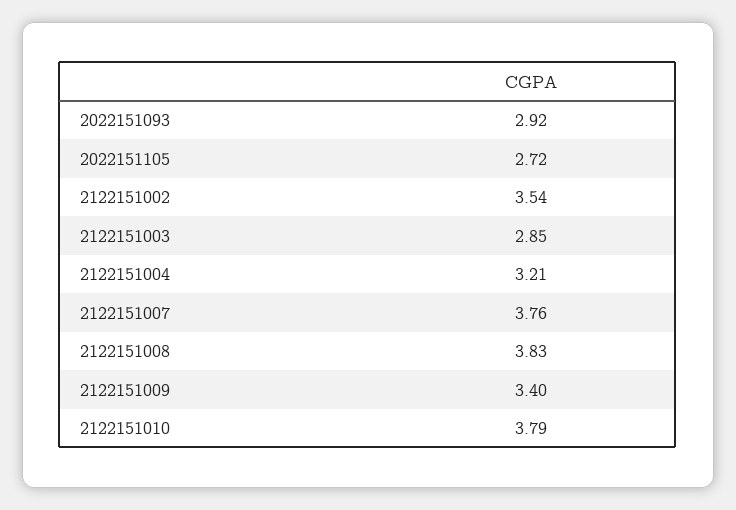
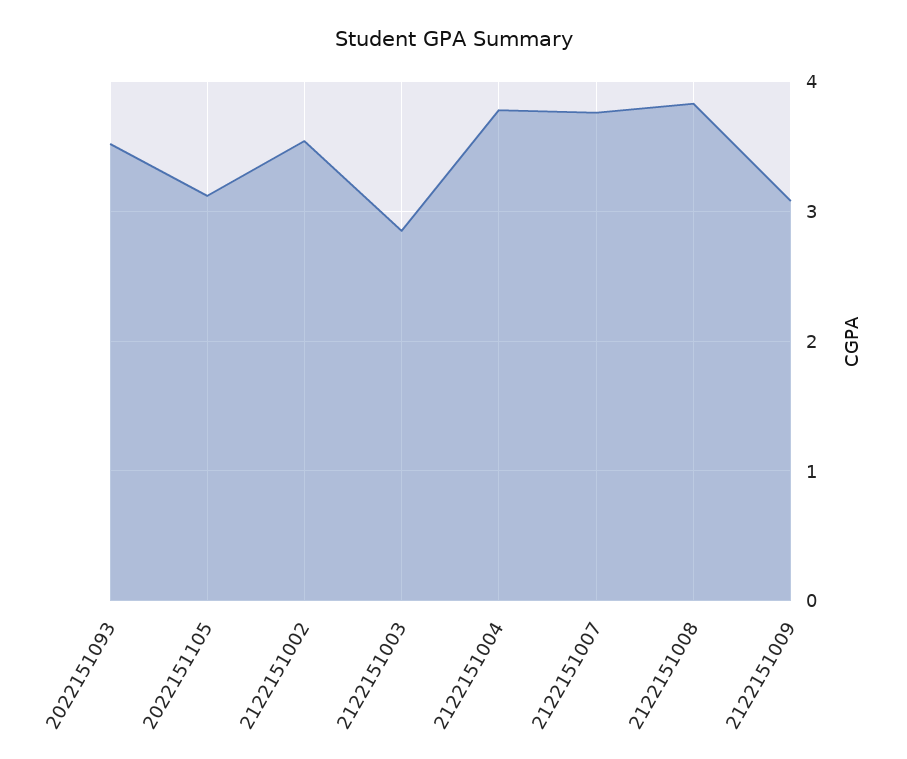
  {
-   "2022151093": 2.92,
+   "2022151093": 3.5,
-   "2022151105": 2.72,
+   "2022151105": 3.1,
    "2122151002": 3.54,
    "2122151003": 2.85,
-   "2122151004": 3.21,
+   "2122151004": 3.8,
    "2122151007": 3.76,
    "2122151008": 3.83,
-   "2122151009": 3.4,
+   "2122151009": 3.1
-   "2122151010": 3.79
  }

